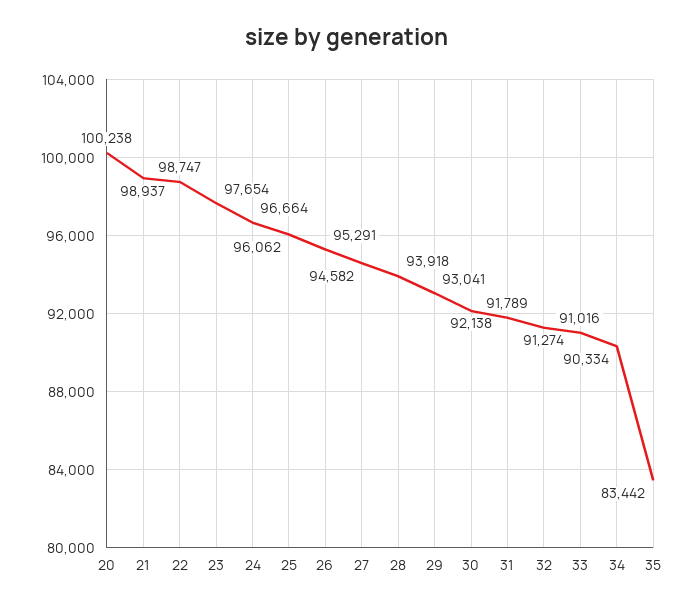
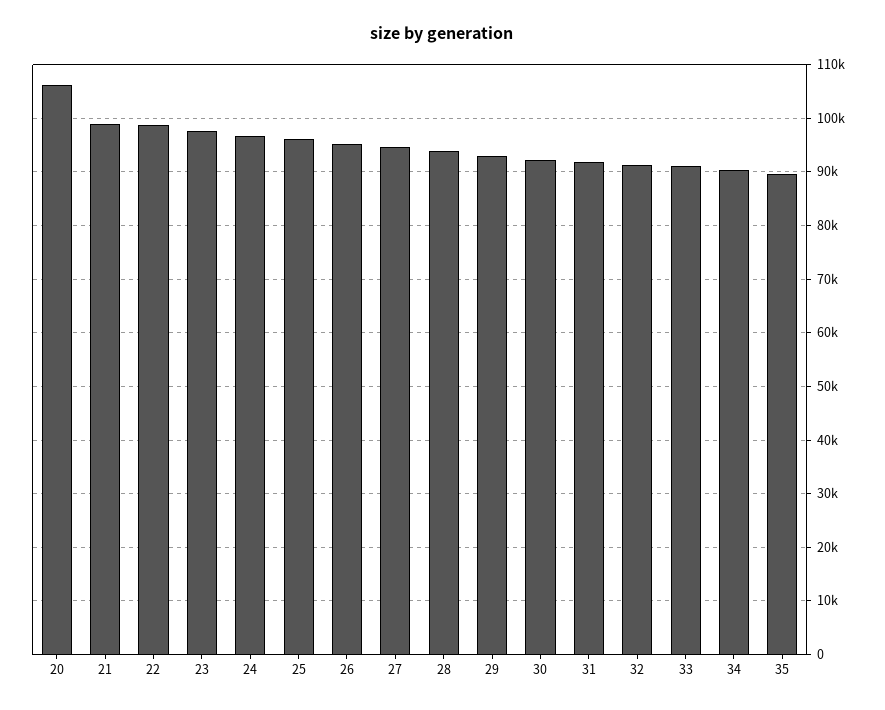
  {
-   "20": 100238,
+   "20": 106000,
    "21": 98937,
    "22": 98747,
    "23": 97654,
    "24": 96664,
    "25": 96062,
    "26": 95291,
    "27": 94582,
    "28": 93918,
    "29": 93041,
    "30": 92138,
    "31": 91789,
    "32": 91274,
    "33": 91016,
    "34": 90334,
-   "35": 83442
+   "35": 90000
  }

